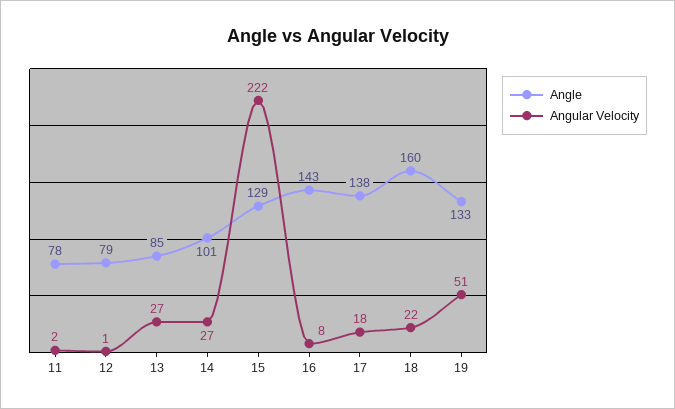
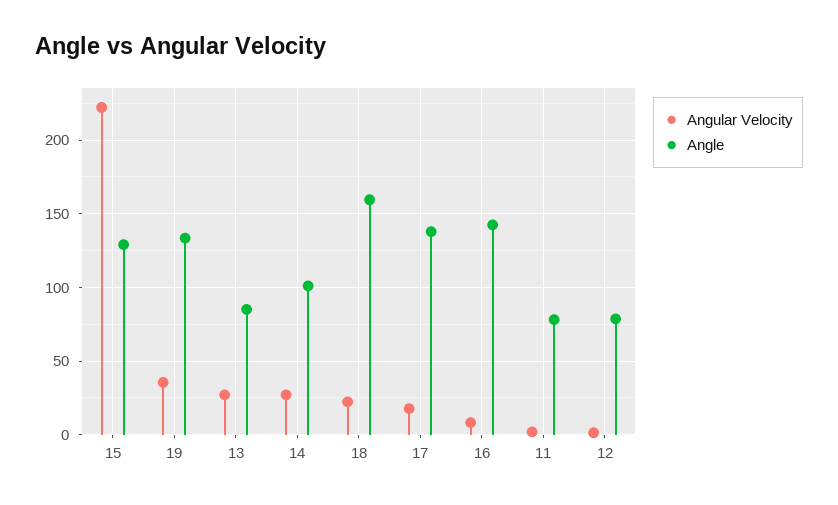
  {
    "Angle": {
      "11": 78,
      "12": 79,
      "13": 85,
      "14": 101,
      "15": 129,
      "16": 143,
      "17": 138,
      "18": 160,
      "19": 133
    },
    "Angular Velocity": {
      "11": 2,
      "12": 1,
      "13": 27,
      "14": 27,
      "15": 222,
      "16": 8,
      "17": 18,
      "18": 22,
-     "19": 51
+     "19": 35
    }
  }

